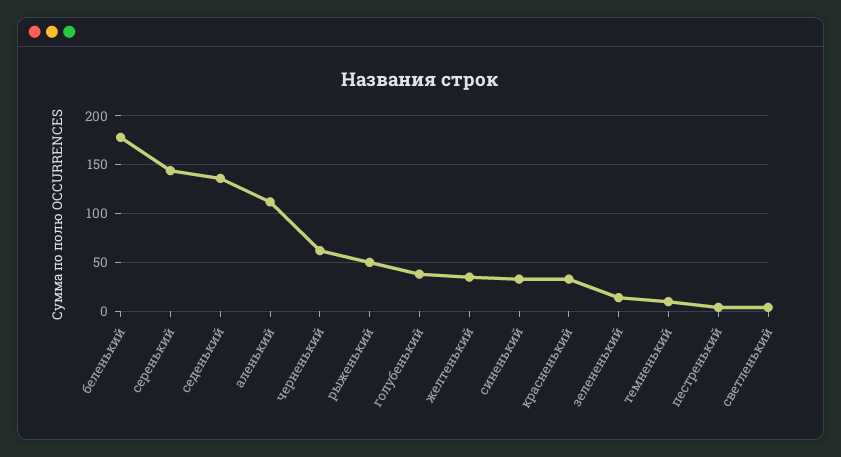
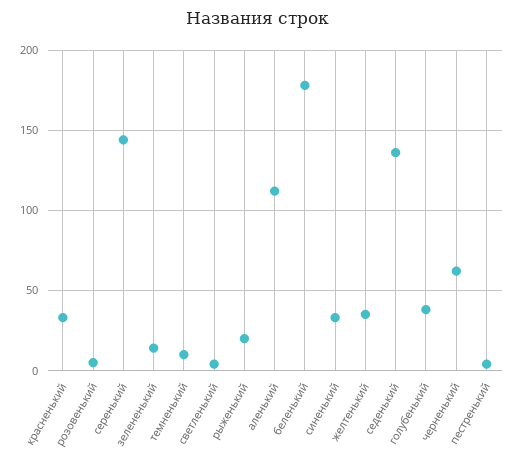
  {
    "беленький": 180,
    "серенький": 145,
    "седенький": 135,
    "аленький": 110,
    "черненький": 60,
-   "рыженький": 50,
+   "рыженький": 20,
    "голубенький": 40,
    "желтенький": 35,
    "синенький": 35,
    "красненький": 35,
    "зелененький": 15,
    "темненький": 10,
    "пестренький": 5,
-   "светленький": 5
+   "светленький": 5,
+   "розовенький": 5
  }

